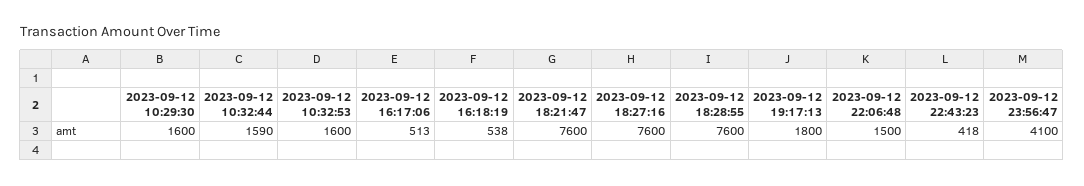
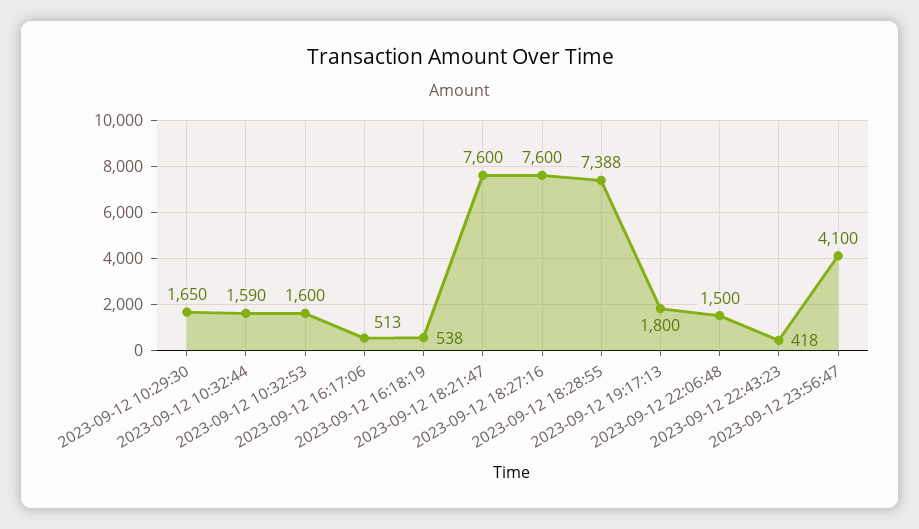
  {
-   "2023-09-12 10:29:30": 1600,
+   "2023-09-12 10:29:30": 1650,
    "2023-09-12 10:32:44": 1590,
    "2023-09-12 10:32:53": 1600,
    "2023-09-12 16:17:06": 513,
    "2023-09-12 16:18:19": 538,
    "2023-09-12 18:21:47": 7600,
    "2023-09-12 18:27:16": 7600,
-   "2023-09-12 18:28:55": 7600,
+   "2023-09-12 18:28:55": 7388,
    "2023-09-12 19:17:13": 1800,
    "2023-09-12 22:06:48": 1500,
    "2023-09-12 22:43:23": 418,
    "2023-09-12 23:56:47": 4100
  }

